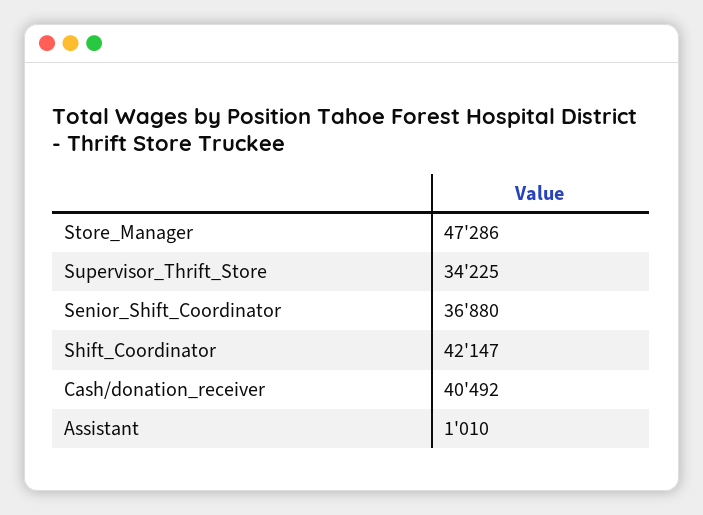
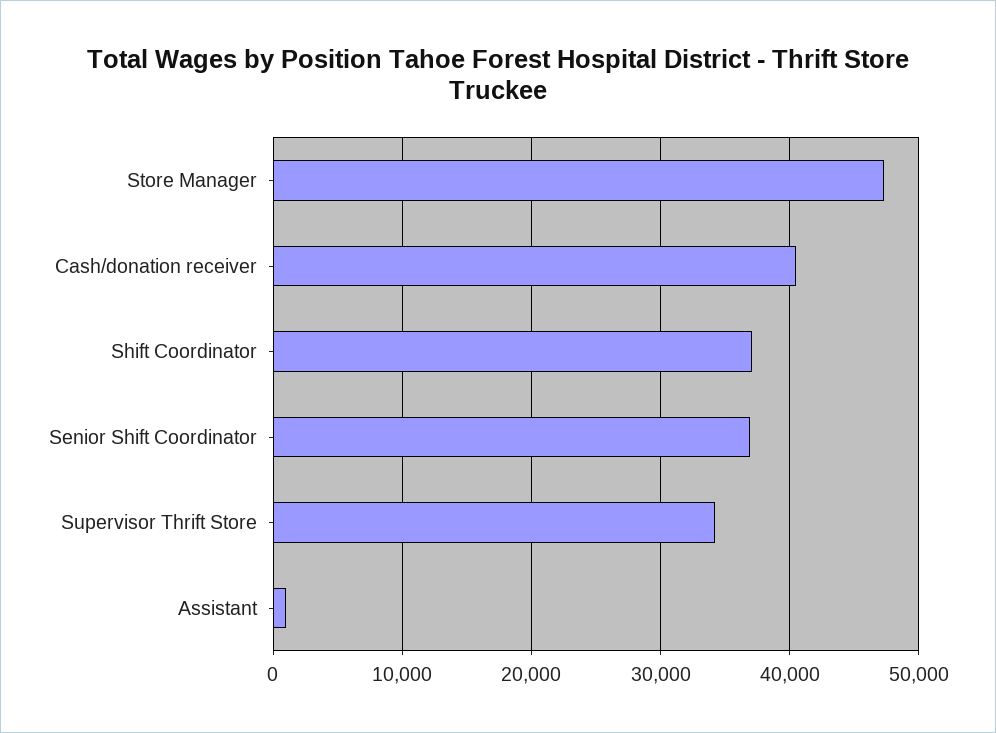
  {
    "Store_Manager": 47286,
    "Supervisor_Thrift_Store": 34225,
    "Senior_Shift_Coordinator": 36880,
-   "Shift_Coordinator": 42147,
+   "Shift_Coordinator": 37000,
    "Cash/donation_receiver": 40492,
    "Assistant": 1010
  }

